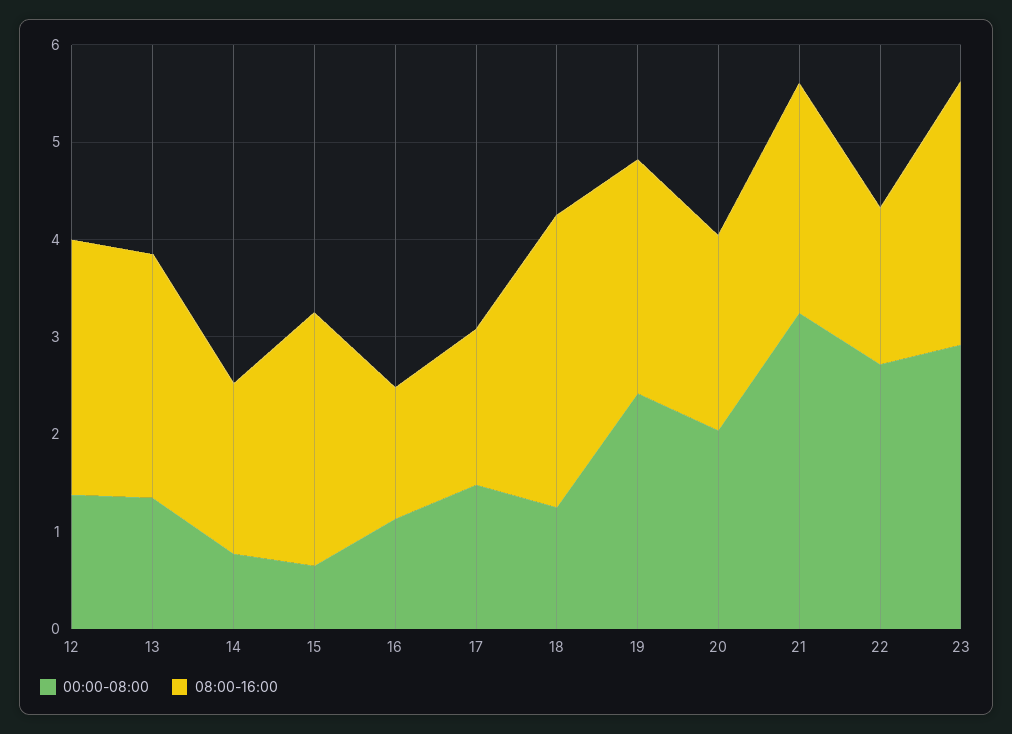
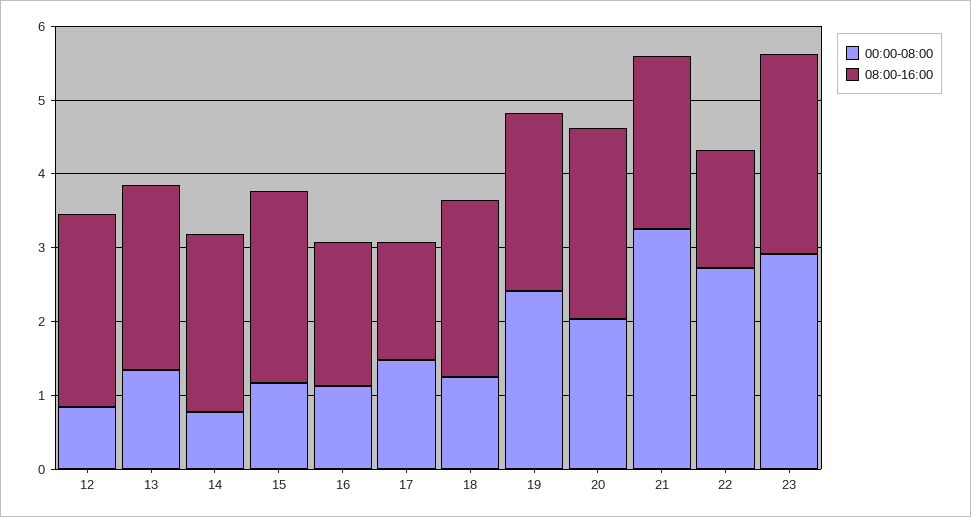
  {
    "00:00-08:00": {
-     "12": 1.4,
+     "12": 0.8,
      "13": 1.4,
      "14": 0.8,
-     "15": 0.6,
+     "15": 1.2,
      "16": 1.2,
      "17": 1.4,
      "18": 1.2,
      "19": 2.4,
      "20": 2,
      "21": 3.2,
      "22": 2.8,
      "23": 3
    },
    "08:00-16:00": {
      "12": 2.6,
      "13": 2.6,
-     "14": 1.8,
+     "14": 2.4,
      "15": 2.6,
-     "16": 1.4,
+     "16": 2,
      "17": 1.6,
-     "18": 3,
+     "18": 2.4,
      "19": 2.4,
-     "20": 2,
+     "20": 2.6,
      "21": 2.4,
      "22": 1.6,
      "23": 2.8
    }
  }

